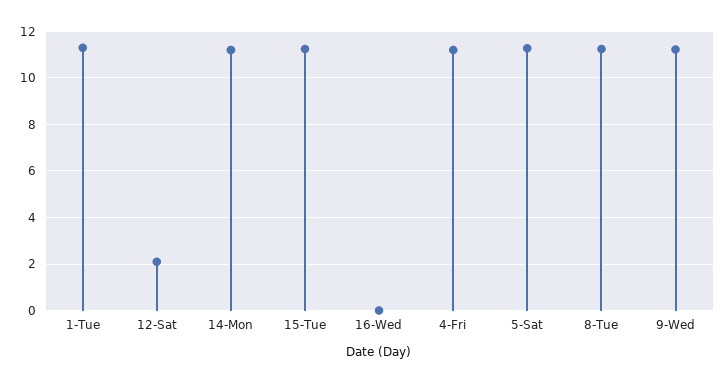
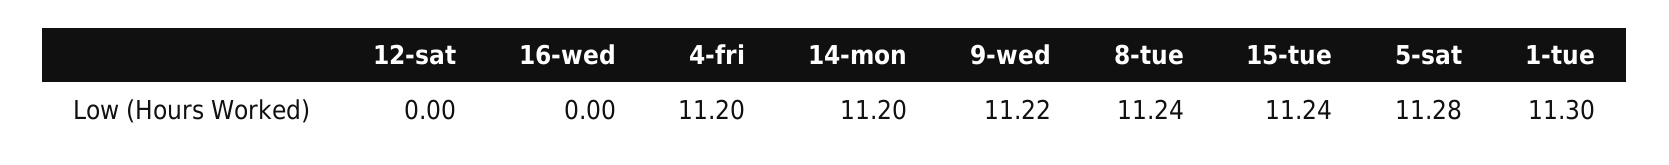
  {
    "1-Tue": 11.3,
-   "12-Sat": 2,
+   "12-Sat": 0,
    "14-Mon": 11.2,
    "15-Tue": 11.24,
    "16-Wed": 0,
    "4-Fri": 11.2,
    "5-Sat": 11.28,
    "8-Tue": 11.24,
    "9-Wed": 11.22
  }

